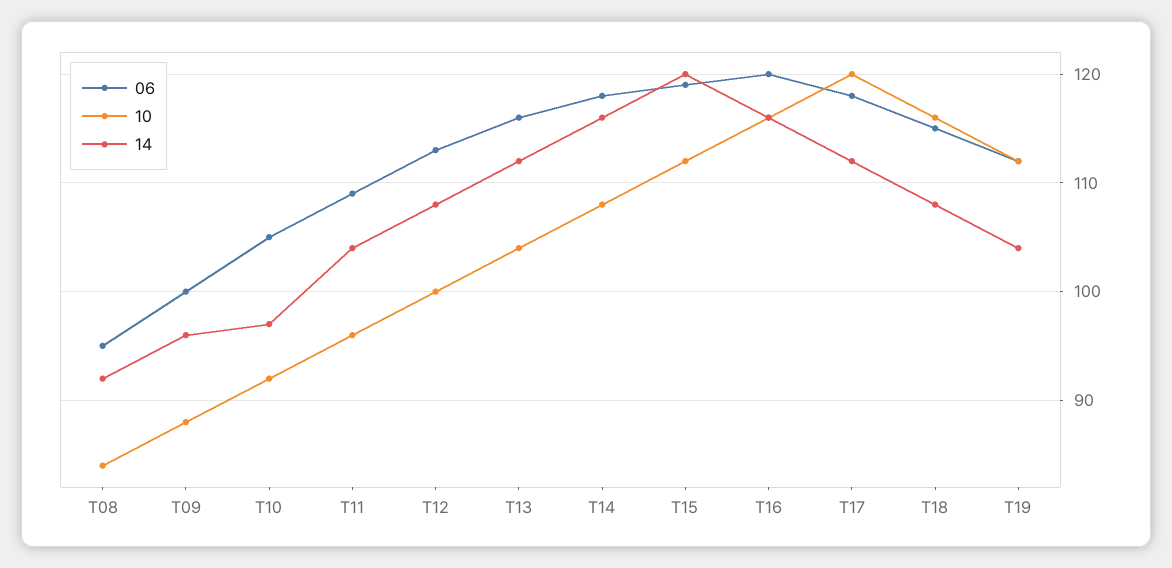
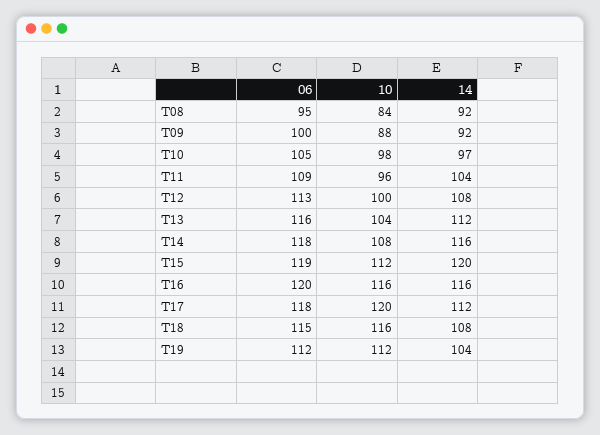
  {
    "06": {
      "T08": 95,
      "T09": 100,
      "T10": 105,
      "T11": 109,
      "T12": 113,
      "T13": 116,
      "T14": 118,
      "T15": 119,
      "T16": 120,
      "T17": 118,
      "T18": 115,
      "T19": 112
    },
    "10": {
      "T08": 84,
      "T09": 88,
-     "T10": 92,
+     "T10": 98,
      "T11": 96,
      "T12": 100,
      "T13": 104,
      "T14": 108,
      "T15": 112,
      "T16": 116,
      "T17": 120,
      "T18": 116,
      "T19": 112
    },
    "14": {
      "T08": 92,
-     "T09": 96,
+     "T09": 92,
      "T10": 97,
      "T11": 104,
      "T12": 108,
      "T13": 112,
      "T14": 116,
      "T15": 120,
      "T16": 116,
      "T17": 112,
      "T18": 108,
      "T19": 104
    }
  }

